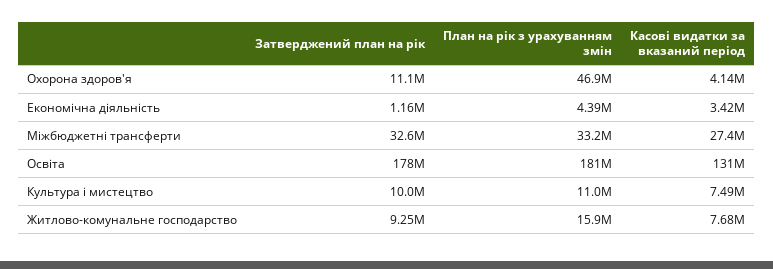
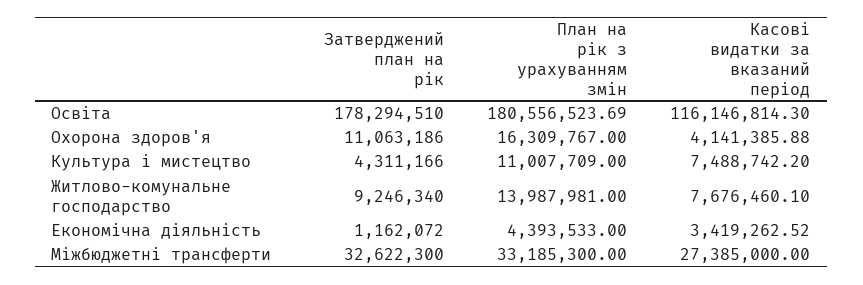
  {
    "Затверджений план на рік": {
      "Охорона здоров'я": 11063186,
      "Економічна діяльність": 1162072,
      "Міжбюджетні трансферти": 32622300,
      "Освіта": 178294510,
-     "Культура i мистецтво": 10000000,
+     "Культура i мистецтво": 4311166,
      "Житлово-комунальне господарство": 9246340
    },
    "План на рік з урахуванням змін": {
-     "Охорона здоров'я": 46900000,
+     "Охорона здоров'я": 16309767,
      "Економічна діяльність": 4393533,
      "Міжбюджетні трансферти": 33185300,
      "Освіта": 180556523.69,
      "Культура i мистецтво": 11007709,
-     "Житлово-комунальне господарство": 15900000
+     "Житлово-комунальне господарство": 13987981
    },
    "Касові видатки за вказаний період": {
      "Охорона здоров'я": 4141385.88,
      "Економічна діяльність": 3419262.52,
      "Міжбюджетні трансферти": 27385000,
-     "Освіта": 131000000,
+     "Освіта": 116146814.3,
      "Культура i мистецтво": 7488742.2,
      "Житлово-комунальне господарство": 7676460.1
    }
  }

